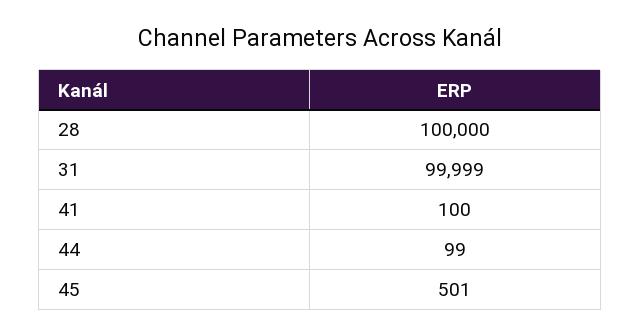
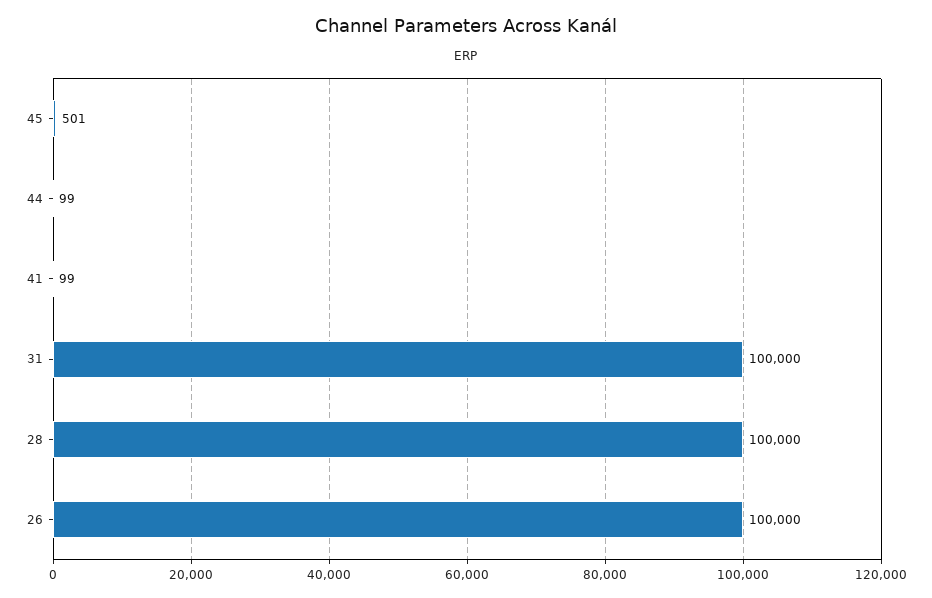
  {
    "28": 100000,
-   "31": 99999,
+   "31": 100000,
-   "41": 100,
+   "41": 99,
    "44": 99,
-   "45": 501
+   "45": 501,
+   "26": 100000
  }

